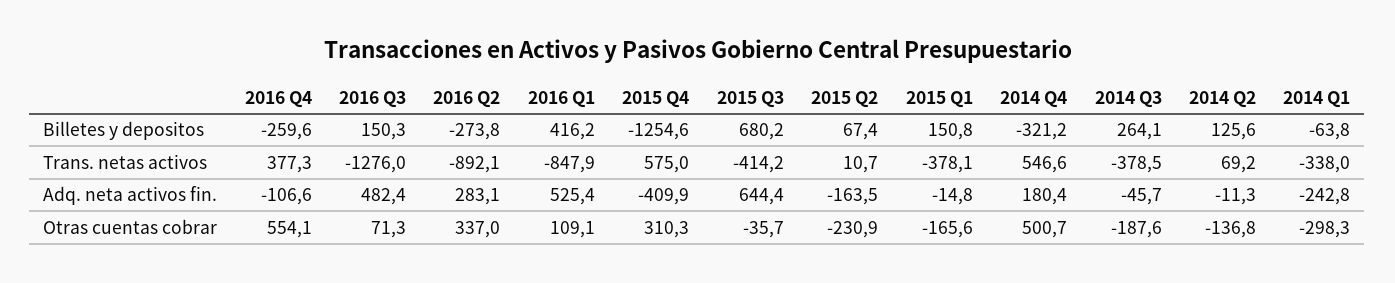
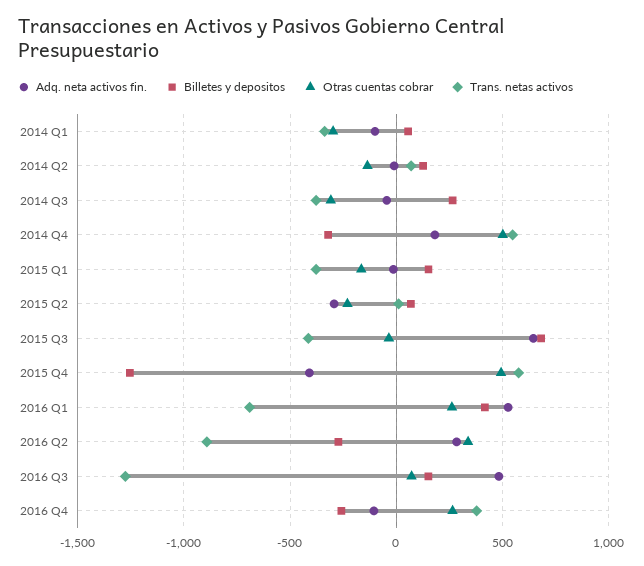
  {
    "Billetes y depositos": {
      "2016 Q4": -259.6,
      "2016 Q3": 150.3,
      "2016 Q2": -273.8,
      "2016 Q1": 416.2,
      "2015 Q4": -1254.6,
      "2015 Q3": 680.2,
      "2015 Q2": 67.4,
      "2015 Q1": 150.8,
      "2014 Q4": -321.2,
      "2014 Q3": 264.1,
      "2014 Q2": 125.6,
-     "2014 Q1": -63.8
+     "2014 Q1": 50
    },
    "Trans. netas activos": {
      "2016 Q4": 377.3,
      "2016 Q3": -1276,
      "2016 Q2": -892.1,
-     "2016 Q1": -847.9,
+     "2016 Q1": -700,
      "2015 Q4": 575,
      "2015 Q3": -414.2,
      "2015 Q2": 10.7,
      "2015 Q1": -378.1,
      "2014 Q4": 546.6,
      "2014 Q3": -378.5,
      "2014 Q2": 69.2,
      "2014 Q1": -338
    },
    "Adq. neta activos fin.": {
      "2016 Q4": -106.6,
      "2016 Q3": 482.4,
      "2016 Q2": 283.1,
      "2016 Q1": 525.4,
      "2015 Q4": -409.9,
      "2015 Q3": 644.4,
-     "2015 Q2": -163.5,
+     "2015 Q2": -300,
      "2015 Q1": -14.8,
      "2014 Q4": 180.4,
      "2014 Q3": -45.7,
      "2014 Q2": -11.3,
-     "2014 Q1": -242.8
+     "2014 Q1": -100
    },
    "Otras cuentas cobrar": {
-     "2016 Q4": 554.1,
+     "2016 Q4": 250,
      "2016 Q3": 71.3,
      "2016 Q2": 337,
-     "2016 Q1": 109.1,
+     "2016 Q1": 250,
-     "2015 Q4": 310.3,
+     "2015 Q4": 500,
      "2015 Q3": -35.7,
      "2015 Q2": -230.9,
      "2015 Q1": -165.6,
      "2014 Q4": 500.7,
-     "2014 Q3": -187.6,
+     "2014 Q3": -300,
      "2014 Q2": -136.8,
      "2014 Q1": -298.3
    }
  }

